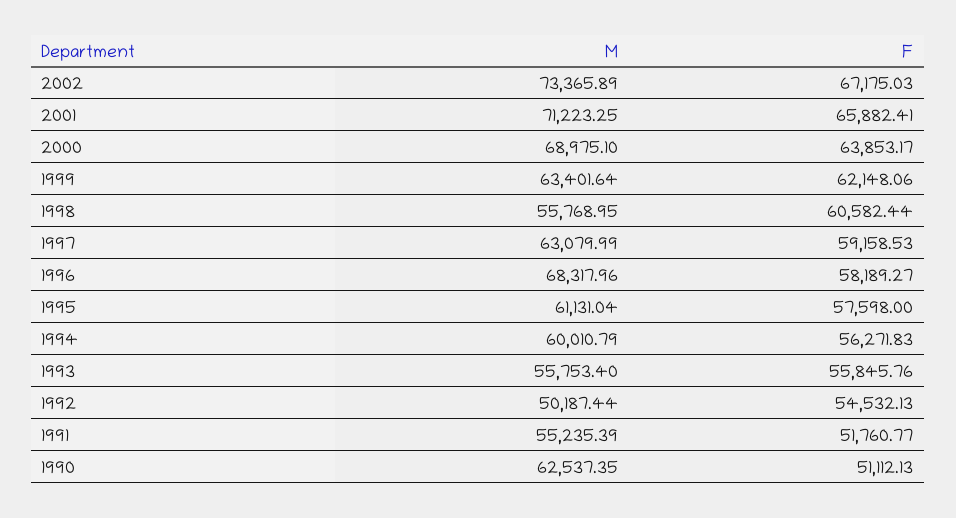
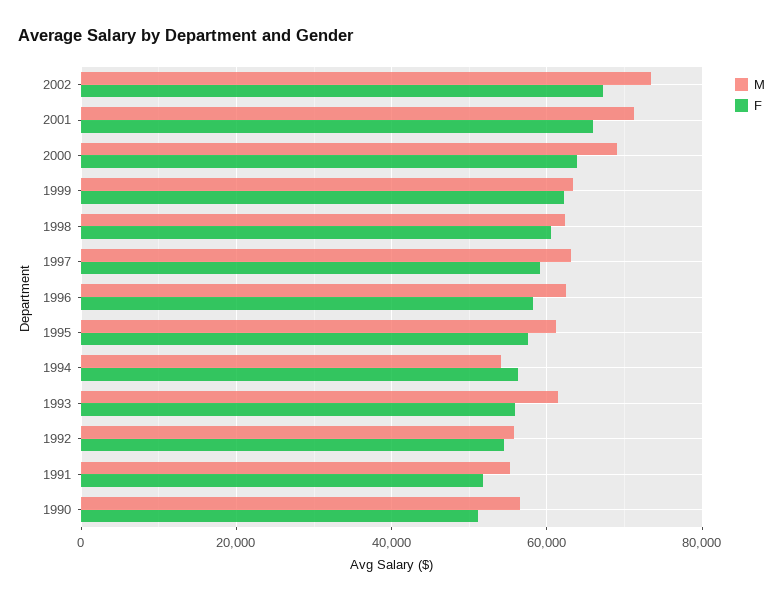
  {
    "M": {
      "2002": 73365.89,
      "2001": 71223.25,
      "2000": 68975.1,
      "1999": 63401.64,
-     "1998": 55768.95,
+     "1998": 62000,
      "1997": 63079.99,
-     "1996": 68317.96,
+     "1996": 62000,
      "1995": 61131.04,
-     "1994": 60010.79,
+     "1994": 54000,
-     "1993": 55753.4,
+     "1993": 62000,
-     "1992": 50187.44,
+     "1992": 56000,
      "1991": 55235.39,
-     "1990": 62537.35
+     "1990": 56000
    },
    "F": {
      "2002": 67175.03,
      "2001": 65882.41,
      "2000": 63853.17,
      "1999": 62148.06,
      "1998": 60582.44,
      "1997": 59158.53,
      "1996": 58189.27,
      "1995": 57598,
      "1994": 56271.83,
      "1993": 55845.76,
      "1992": 54532.13,
      "1991": 51760.77,
      "1990": 51112.13
    }
  }

